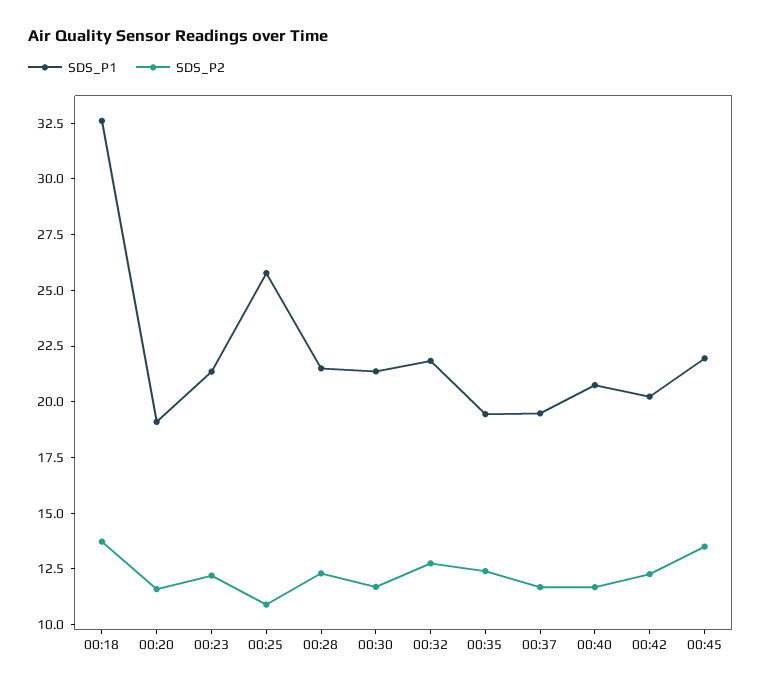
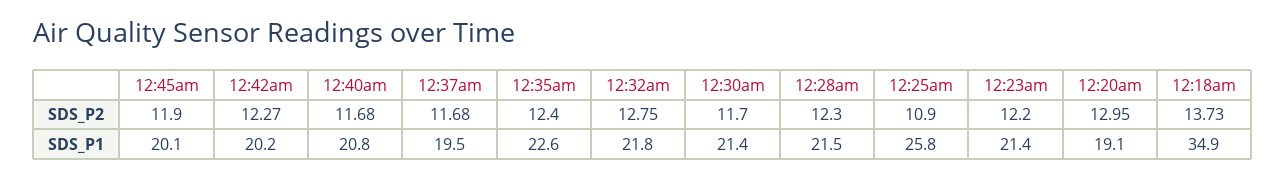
  {
    "SDS_P1": {
-     "00:18": 32.5,
+     "00:18": 34.9,
      "00:20": 19.1,
      "00:23": 21.4,
      "00:25": 25.8,
      "00:28": 21.5,
      "00:30": 21.4,
      "00:32": 21.8,
-     "00:35": 19.5,
+     "00:35": 22.6,
      "00:37": 19.5,
      "00:40": 20.8,
      "00:42": 20.2,
-     "00:45": 22
+     "00:45": 20.1
    },
    "SDS_P2": {
      "00:18": 13.73,
-     "00:20": 11.5,
+     "00:20": 12.95,
      "00:23": 12.2,
      "00:25": 10.9,
      "00:28": 12.3,
      "00:30": 11.7,
      "00:32": 12.75,
      "00:35": 12.4,
      "00:37": 11.68,
      "00:40": 11.68,
      "00:42": 12.27,
-     "00:45": 13.5
+     "00:45": 11.9
    }
  }

